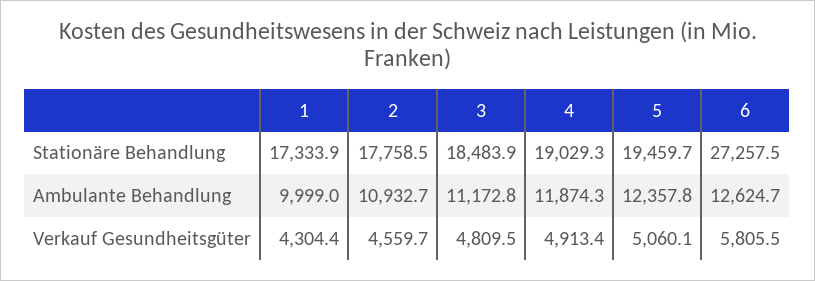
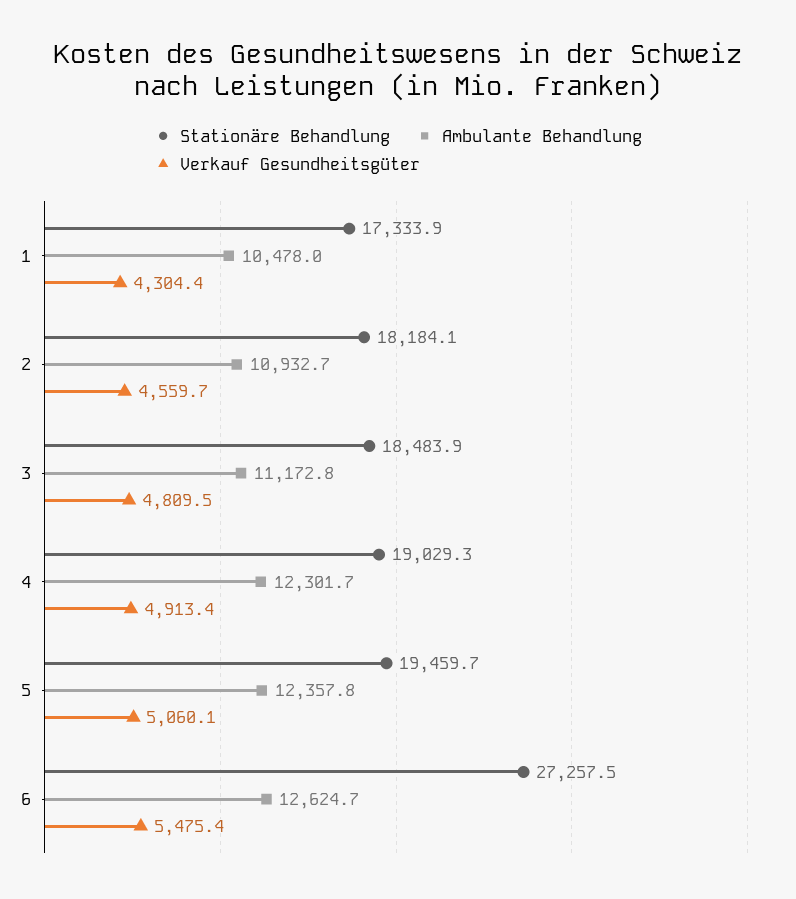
  {
    "Stationäre Behandlung": {
      "1": 17333.9,
-     "2": 17758.5,
+     "2": 18184.1,
      "3": 18483.9,
      "4": 19029.3,
      "5": 19459.7,
      "6": 27257.5
    },
    "Ambulante Behandlung": {
-     "1": 9999,
+     "1": 10478,
      "2": 10932.7,
      "3": 11172.8,
-     "4": 11874.3,
+     "4": 12301.7,
      "5": 12357.8,
      "6": 12624.7
    },
    "Verkauf Gesundheitsgüter": {
      "1": 4304.4,
      "2": 4559.7,
      "3": 4809.5,
      "4": 4913.4,
      "5": 5060.1,
-     "6": 5805.5
+     "6": 5475.4
    }
  }

